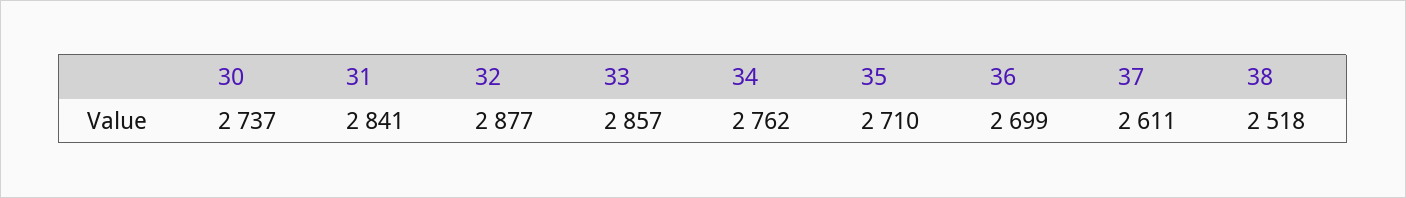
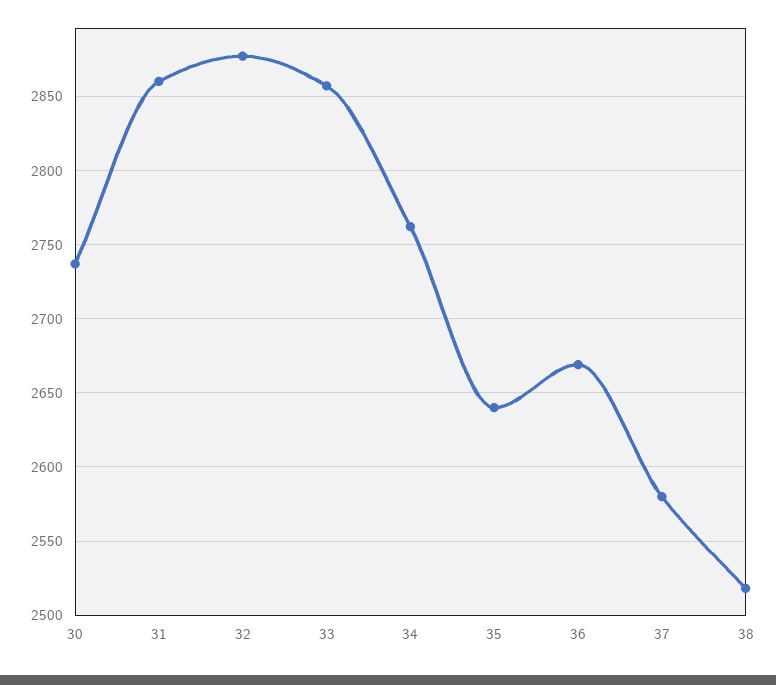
  {
    "30": 2737,
-   "31": 2841,
+   "31": 2860,
    "32": 2877,
    "33": 2857,
    "34": 2762,
-   "35": 2710,
+   "35": 2640,
-   "36": 2699,
+   "36": 2670,
-   "37": 2611,
+   "37": 2580,
    "38": 2518
  }

